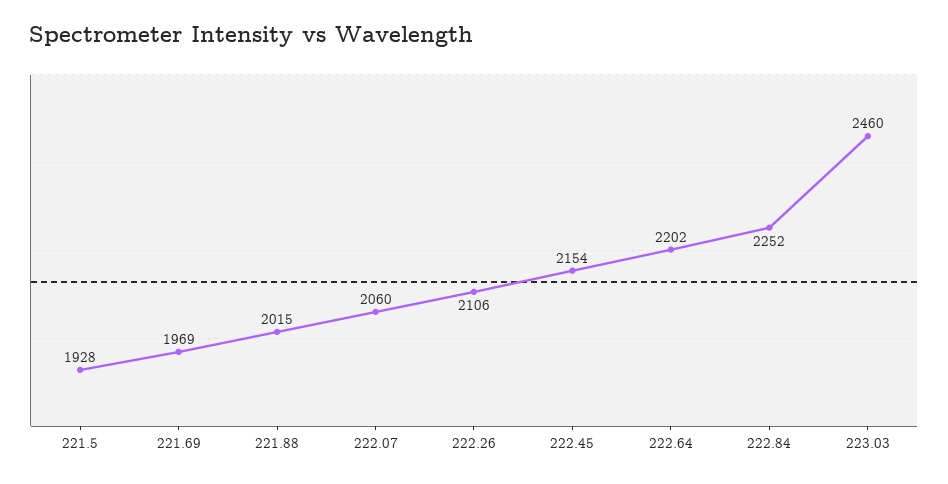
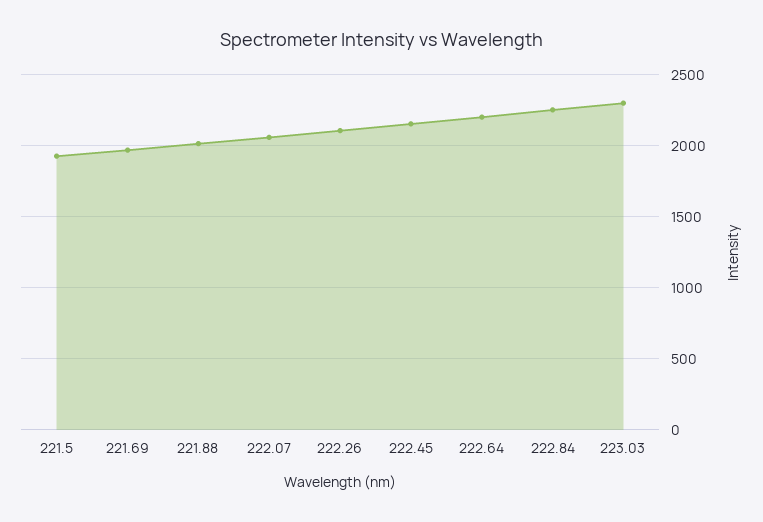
  {
    "221.5": 1928,
    "221.69": 1969,
    "221.88": 2015,
    "222.07": 2060,
    "222.26": 2106,
    "222.45": 2154,
    "222.64": 2202,
    "222.84": 2252,
-   "223.03": 2460
+   "223.03": 2300
  }

